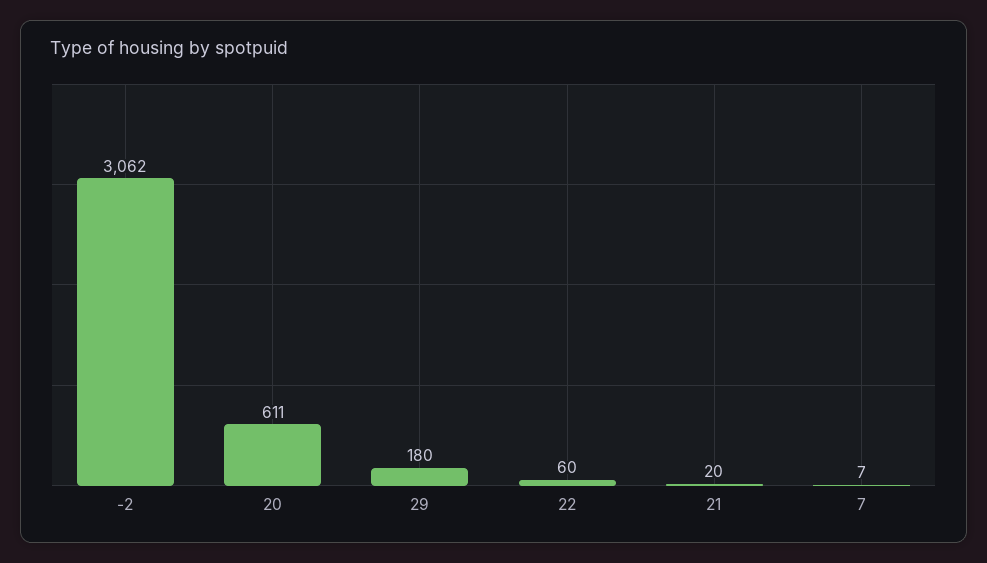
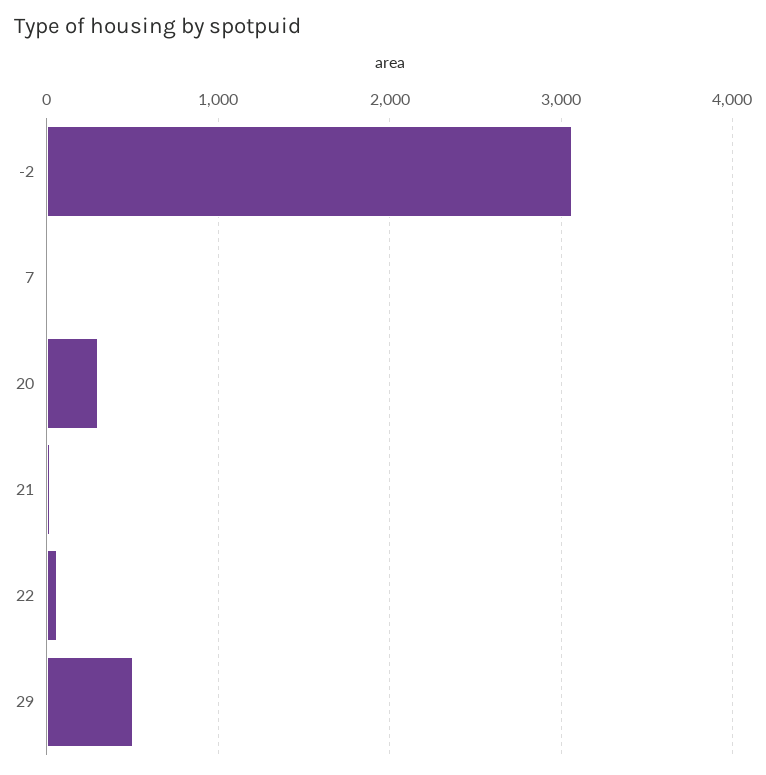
  {
    "-2": 3062,
-   "20": 611,
+   "20": 300,
-   "29": 180,
+   "29": 500,
    "22": 60,
    "21": 20,
    "7": 7
  }

